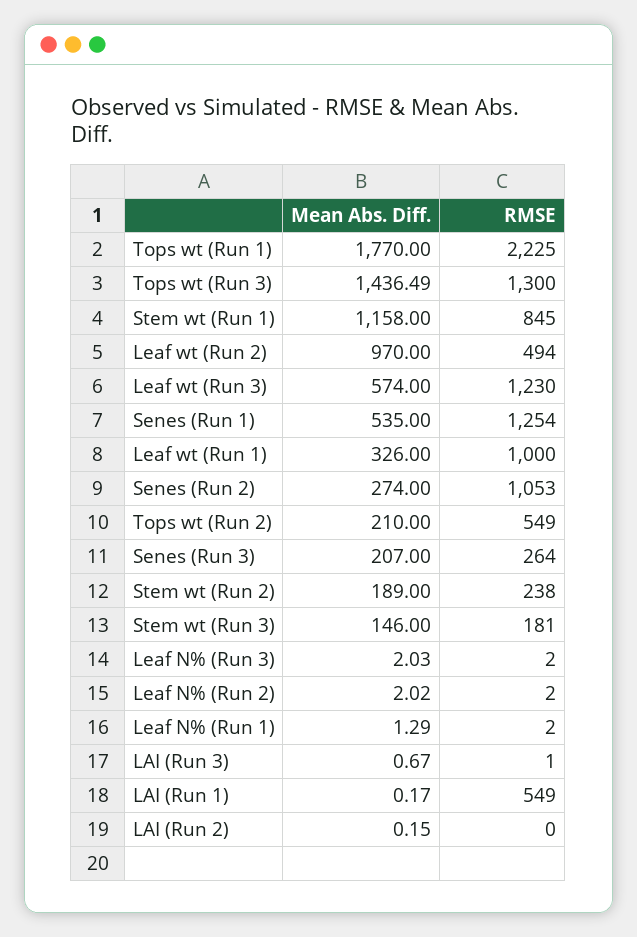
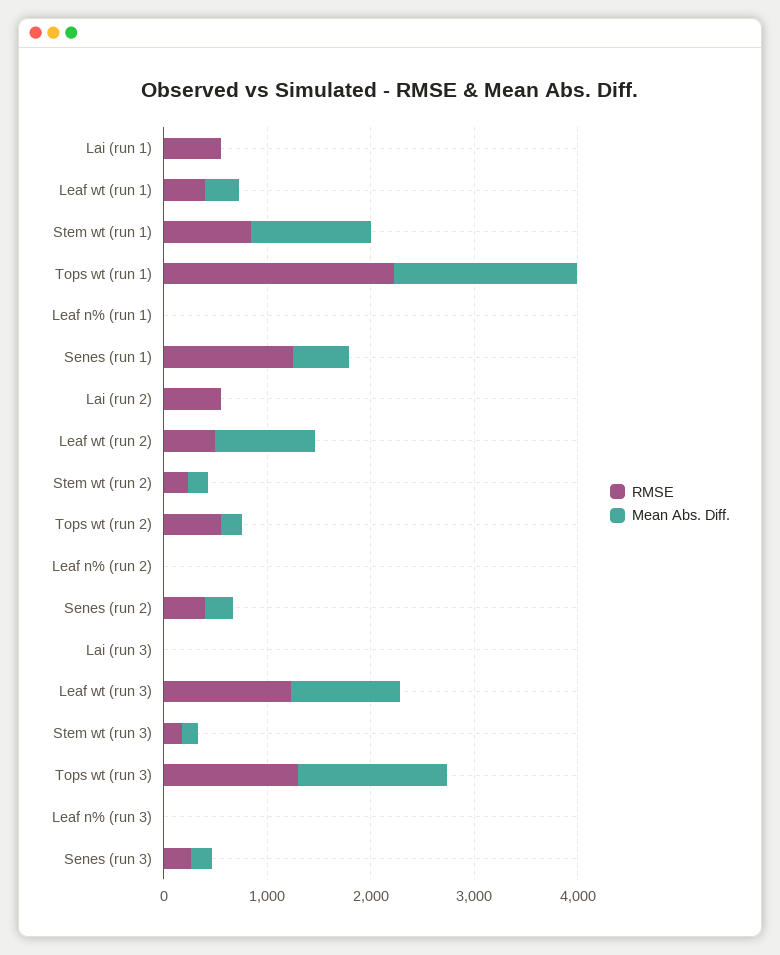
  {
    "Mean Abs. Diff.": {
      "Tops wt (Run 1)": 1770,
      "Tops wt (Run 3)": 1436.49,
      "Stem wt (Run 1)": 1158,
      "Leaf wt (Run 2)": 970,
-     "Leaf wt (Run 3)": 574,
+     "Leaf wt (Run 3)": 1000,
      "Senes (Run 1)": 535,
      "Leaf wt (Run 1)": 326,
      "Senes (Run 2)": 274,
      "Tops wt (Run 2)": 210,
      "Senes (Run 3)": 207,
      "Stem wt (Run 2)": 189,
      "Stem wt (Run 3)": 146,
      "Leaf N% (Run 3)": 2.03,
      "Leaf N% (Run 2)": 2.02,
      "Leaf N% (Run 1)": 1.29,
      "LAI (Run 3)": 0.67,
      "LAI (Run 1)": 0.17,
      "LAI (Run 2)": 0.15
    },
    "RMSE": {
      "Tops wt (Run 1)": 2225,
      "Tops wt (Run 3)": 1300,
      "Stem wt (Run 1)": 845,
      "Leaf wt (Run 2)": 494,
      "Leaf wt (Run 3)": 1230,
      "Senes (Run 1)": 1254,
-     "Leaf wt (Run 1)": 1000,
+     "Leaf wt (Run 1)": 400,
-     "Senes (Run 2)": 1053,
+     "Senes (Run 2)": 400,
      "Tops wt (Run 2)": 549,
      "Senes (Run 3)": 264,
      "Stem wt (Run 2)": 238,
      "Stem wt (Run 3)": 181,
      "Leaf N% (Run 3)": 2,
      "Leaf N% (Run 2)": 2,
      "Leaf N% (Run 1)": 2,
      "LAI (Run 3)": 1,
      "LAI (Run 1)": 549,
-     "LAI (Run 2)": 0
+     "LAI (Run 2)": 600
    }
  }

